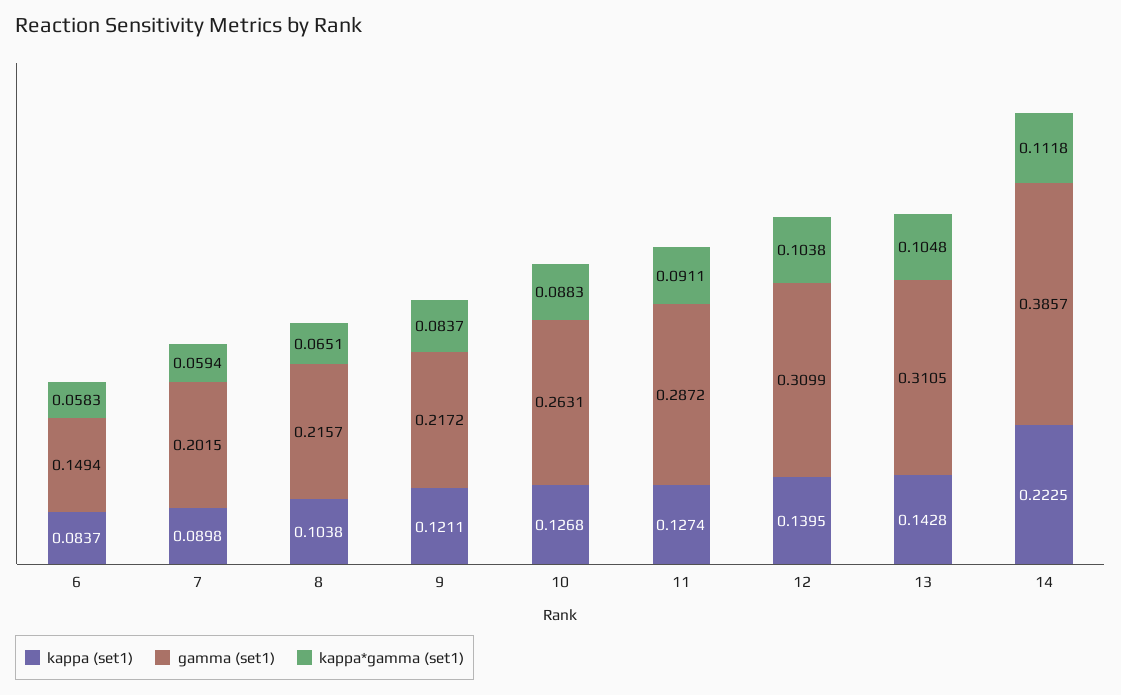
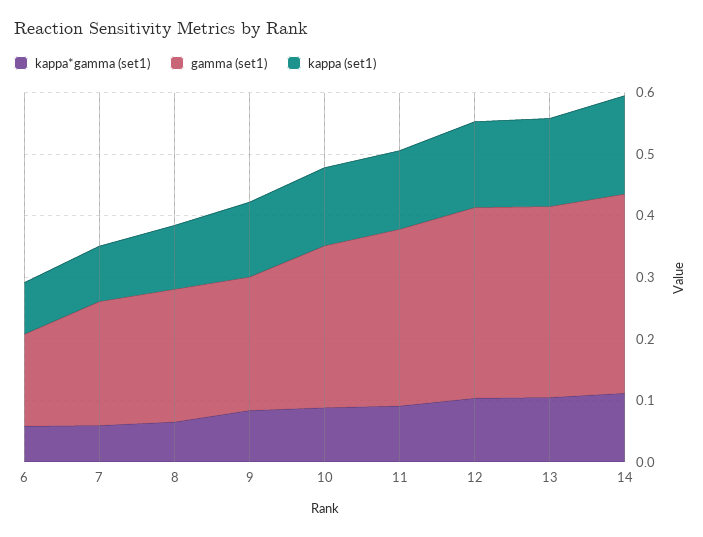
  {
    "kappa (set1)": {
      "6": 0.0837,
      "7": 0.0898,
      "8": 0.1038,
      "9": 0.1211,
      "10": 0.1268,
      "11": 0.1274,
      "12": 0.1395,
      "13": 0.1428,
-     "14": 0.2225
+     "14": 0.16
    },
    "gamma (set1)": {
      "6": 0.1494,
      "7": 0.2015,
      "8": 0.2157,
      "9": 0.2172,
      "10": 0.2631,
      "11": 0.2872,
      "12": 0.3099,
      "13": 0.3105,
-     "14": 0.3857
+     "14": 0.32
    },
    "kappa*gamma (set1)": {
      "6": 0.0583,
      "7": 0.0594,
      "8": 0.0651,
      "9": 0.0837,
      "10": 0.0883,
      "11": 0.0911,
      "12": 0.1038,
      "13": 0.1048,
      "14": 0.1118
    }
  }

